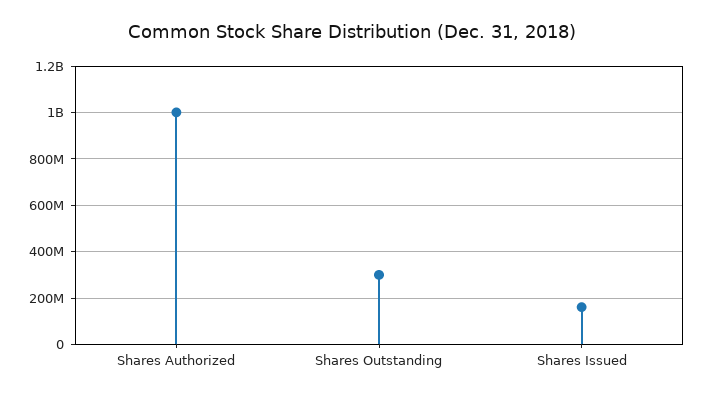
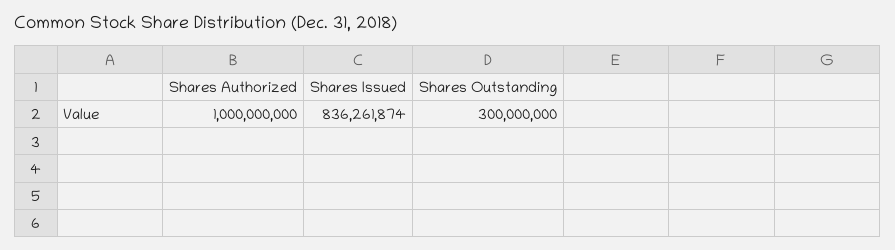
  {
    "Shares Authorized": 1000000000,
    "Shares Outstanding": 300000000,
-   "Shares Issued": 150000000
+   "Shares Issued": 836261874
  }

